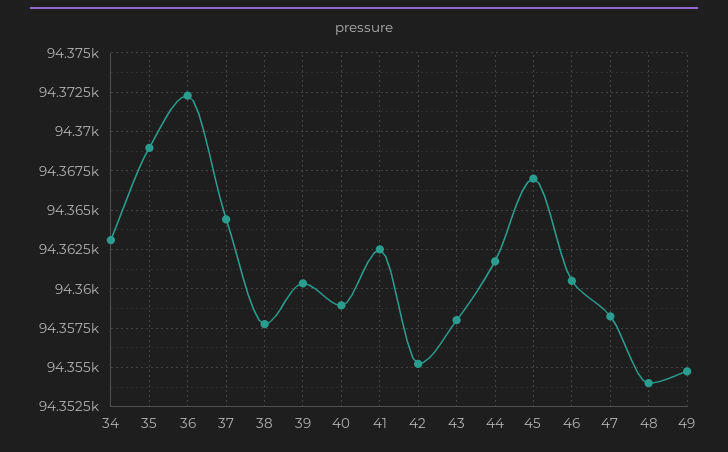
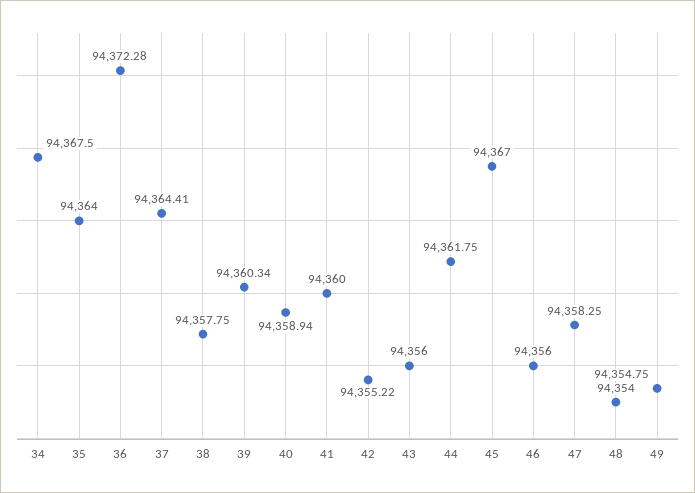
  {
-   "34": 94363,
+   "34": 94367.5,
-   "35": 94369,
+   "35": 94364,
    "36": 94372.28,
    "37": 94364.41,
    "38": 94357.75,
    "39": 94360.34,
    "40": 94358.94,
-   "41": 94362.5,
+   "41": 94360,
    "42": 94355.22,
-   "43": 94358,
+   "43": 94356,
    "44": 94361.75,
    "45": 94367,
-   "46": 94360.5,
+   "46": 94356,
    "47": 94358.25,
    "48": 94354,
    "49": 94354.75
  }

